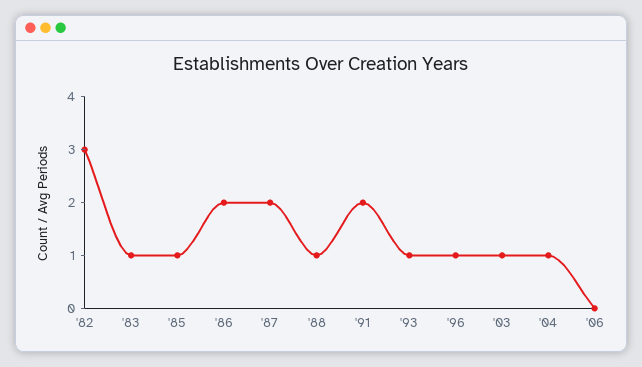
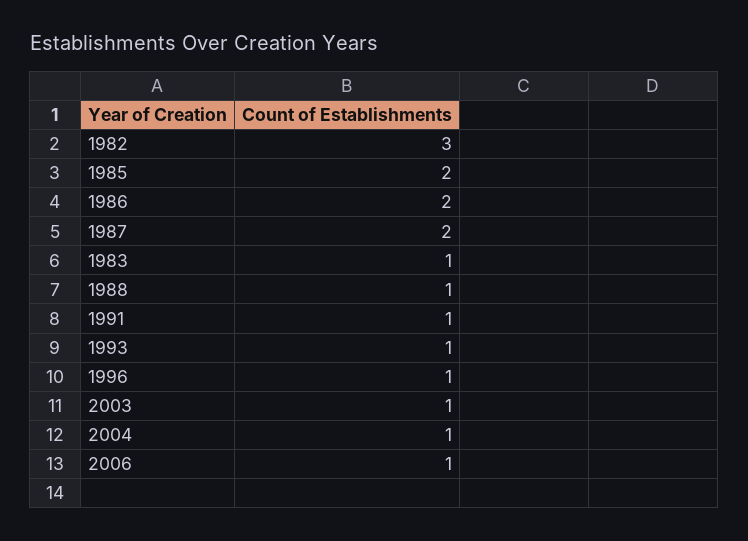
  {
    "'82": 3,
    "'83": 1,
-   "'85": 1,
+   "'85": 2,
    "'86": 2,
    "'87": 2,
    "'88": 1,
-   "'91": 2,
+   "'91": 1,
    "'93": 1,
    "'96": 1,
    "'03": 1,
    "'04": 1,
-   "'06": 0
+   "'06": 1
  }

